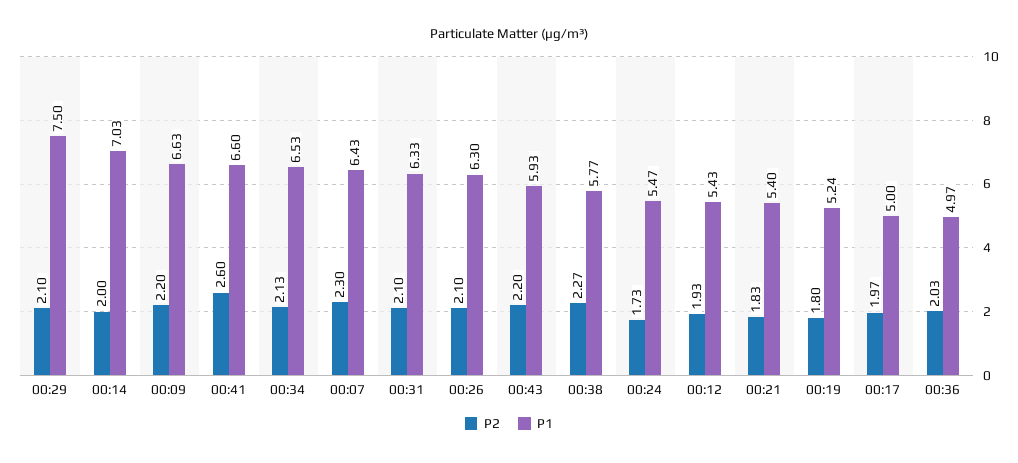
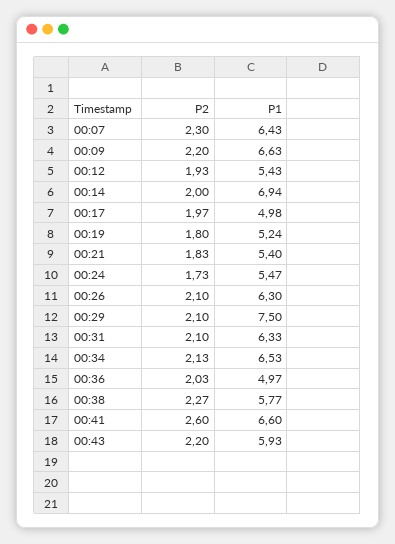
  {
    "P2": {
      "00:29": 2.1,
      "00:14": 2,
      "00:09": 2.2,
      "00:41": 2.6,
      "00:34": 2.13,
      "00:07": 2.3,
      "00:31": 2.1,
      "00:26": 2.1,
      "00:43": 2.2,
      "00:38": 2.27,
      "00:24": 1.73,
      "00:12": 1.93,
      "00:21": 1.83,
      "00:19": 1.8,
      "00:17": 1.97,
      "00:36": 2.03
    },
    "P1": {
      "00:29": 7.5,
-     "00:14": 7.03,
+     "00:14": 6.94,
      "00:09": 6.63,
      "00:41": 6.6,
      "00:34": 6.53,
      "00:07": 6.43,
      "00:31": 6.33,
      "00:26": 6.3,
      "00:43": 5.93,
      "00:38": 5.77,
      "00:24": 5.47,
      "00:12": 5.43,
      "00:21": 5.4,
      "00:19": 5.24,
-     "00:17": 5,
+     "00:17": 4.98,
      "00:36": 4.97
    }
  }

